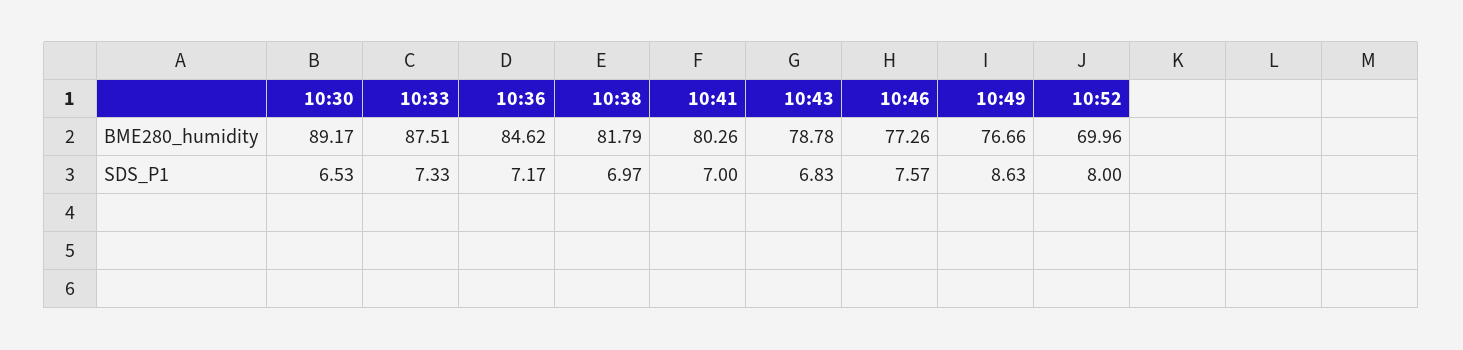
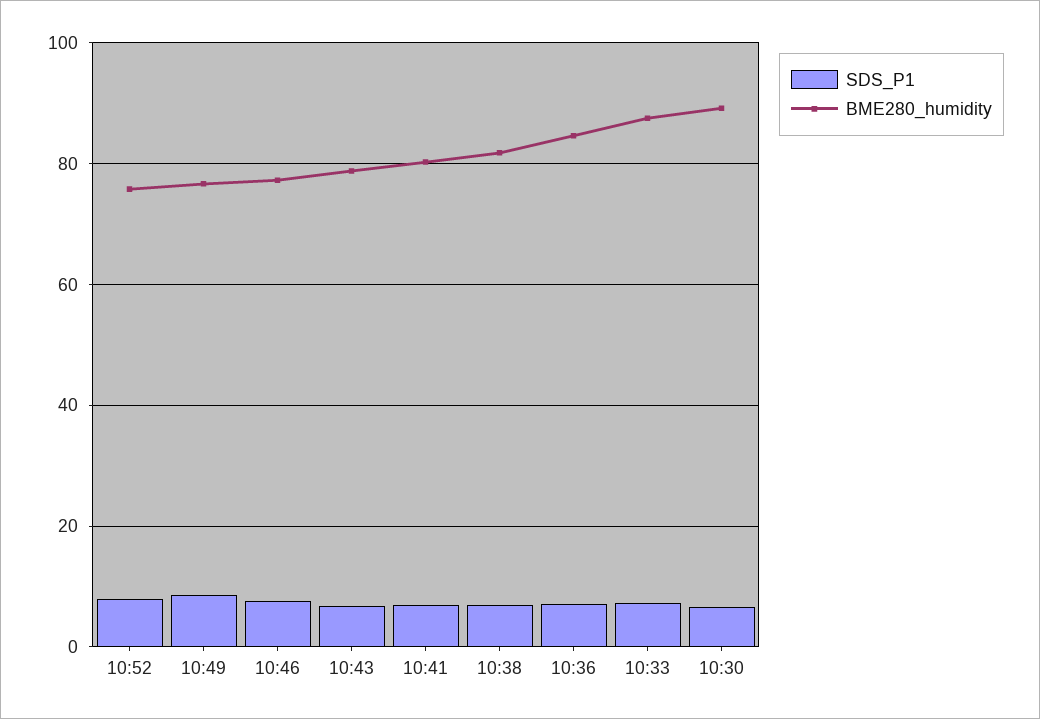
  {
    "BME280_humidity": {
      "10:30": 89.17,
      "10:33": 87.51,
      "10:36": 84.62,
      "10:38": 81.79,
      "10:41": 80.26,
      "10:43": 78.78,
      "10:46": 77.26,
      "10:49": 76.66,
-     "10:52": 69.96
+     "10:52": 76
    },
    "SDS_P1": {
      "10:30": 6.53,
      "10:33": 7.33,
      "10:36": 7.17,
      "10:38": 6.97,
      "10:41": 7,
      "10:43": 6.83,
      "10:46": 7.57,
      "10:49": 8.63,
      "10:52": 8
    }
  }

